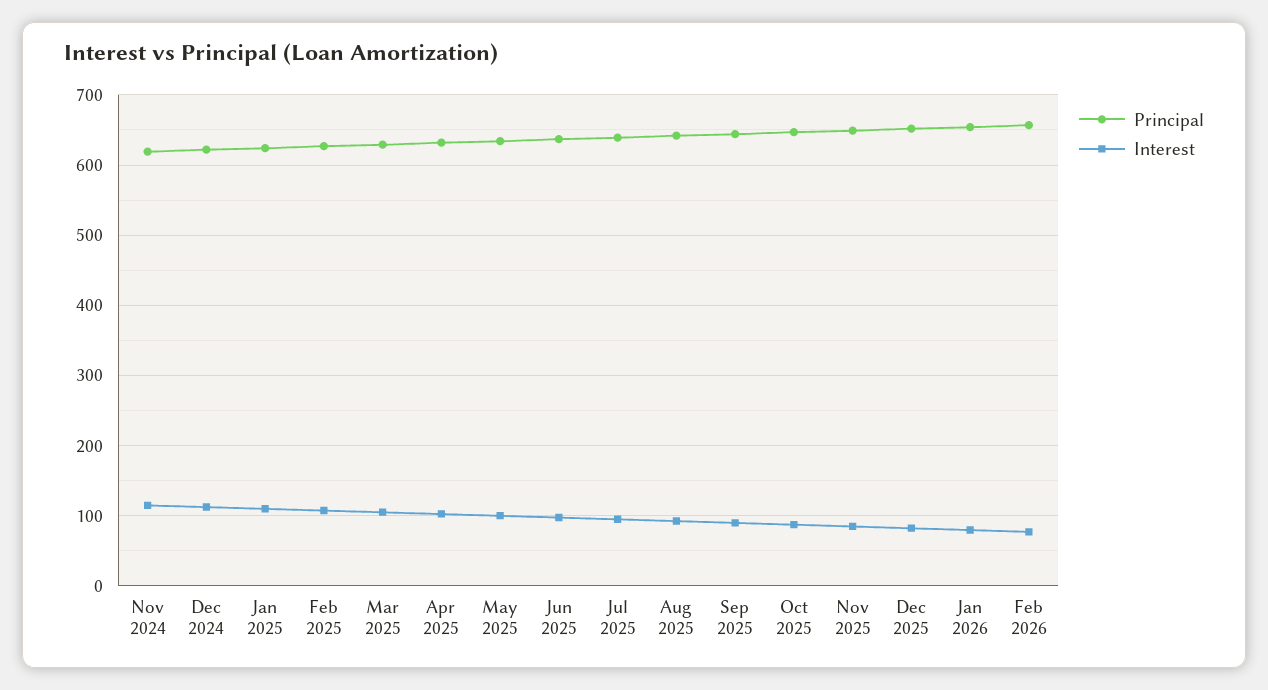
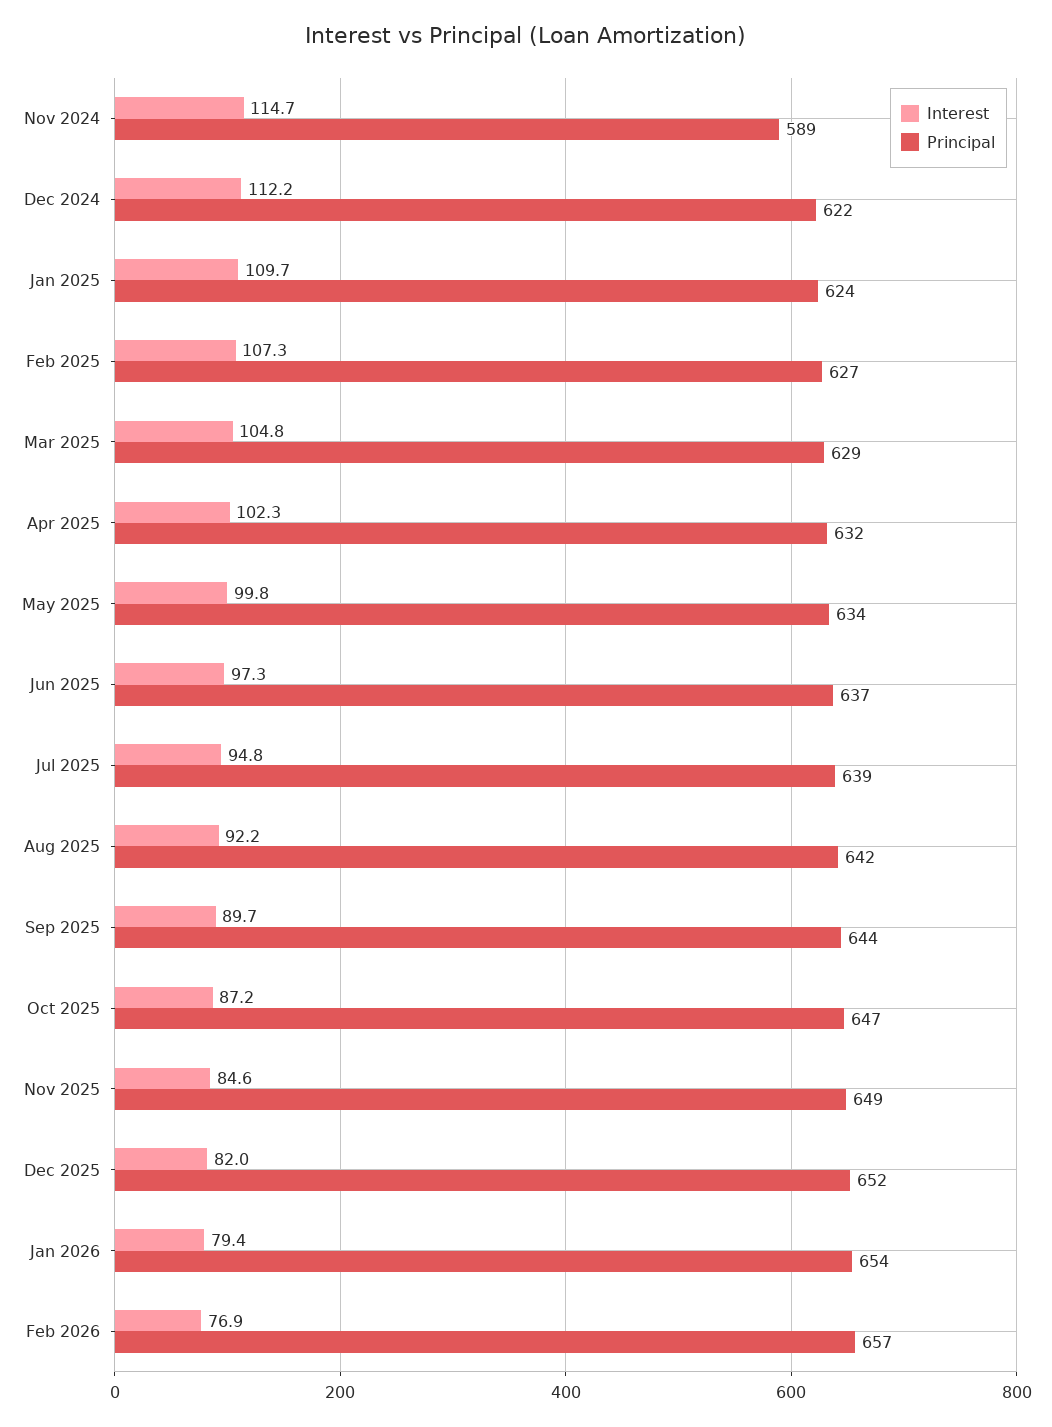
  {
    "Principal": {
-     "Nov 2024": 620,
+     "Nov 2024": 589,
      "Dec 2024": 622,
      "Jan 2025": 624,
      "Feb 2025": 627,
      "Mar 2025": 629,
      "Apr 2025": 632,
      "May 2025": 634,
      "Jun 2025": 637,
      "Jul 2025": 639,
      "Aug 2025": 642,
      "Sep 2025": 644,
      "Oct 2025": 647,
      "Nov 2025": 649,
      "Dec 2025": 652,
      "Jan 2026": 654,
      "Feb 2026": 657
    },
    "Interest": {
      "Nov 2024": 114.7,
      "Dec 2024": 112.2,
      "Jan 2025": 109.7,
      "Feb 2025": 107.3,
      "Mar 2025": 104.8,
      "Apr 2025": 102.3,
      "May 2025": 99.8,
      "Jun 2025": 97.3,
      "Jul 2025": 94.8,
      "Aug 2025": 92.2,
      "Sep 2025": 89.7,
      "Oct 2025": 87.2,
      "Nov 2025": 84.6,
      "Dec 2025": 82,
      "Jan 2026": 79.4,
      "Feb 2026": 76.9
    }
  }

